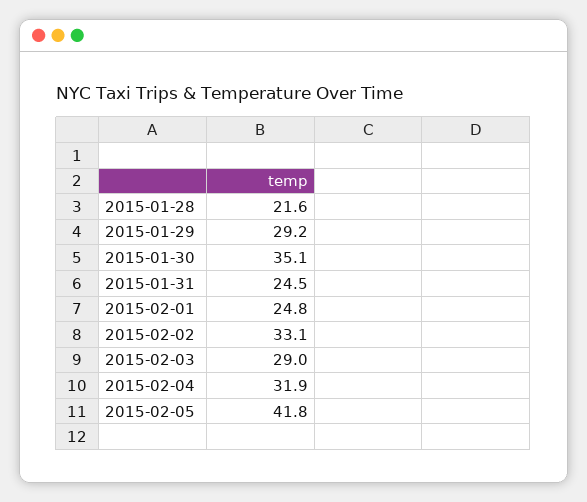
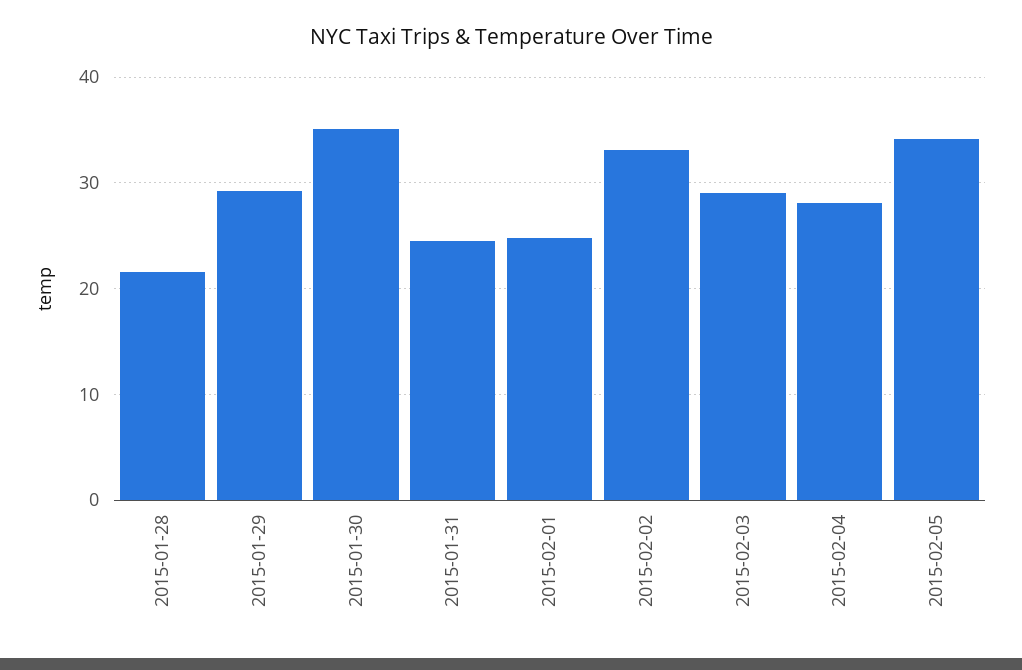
  {
    "2015-01-28": 21.6,
    "2015-01-29": 29.2,
    "2015-01-30": 35.1,
    "2015-01-31": 24.5,
    "2015-02-01": 24.8,
    "2015-02-02": 33.1,
    "2015-02-03": 29,
-   "2015-02-04": 31.9,
+   "2015-02-04": 28,
-   "2015-02-05": 41.8
+   "2015-02-05": 34
  }

